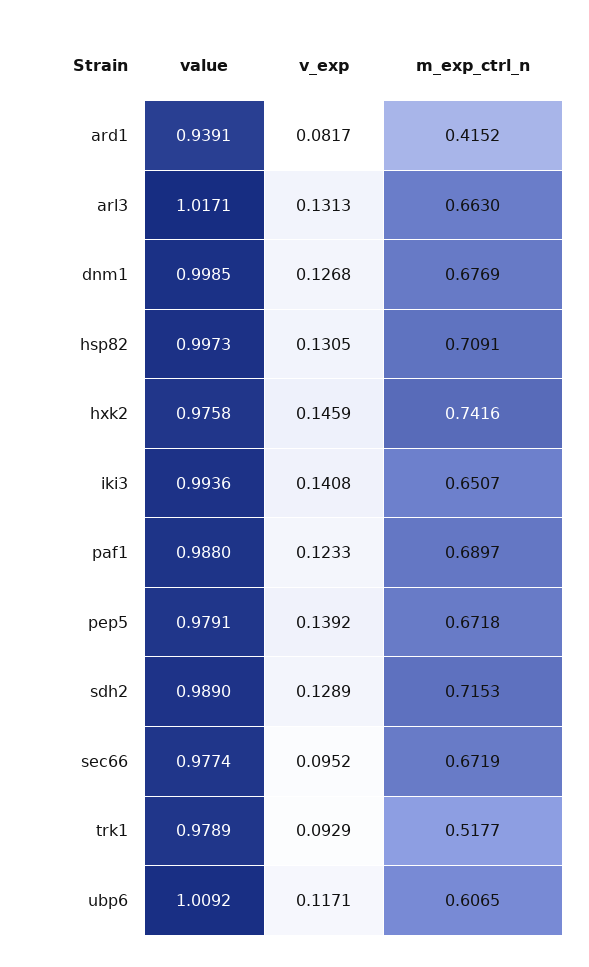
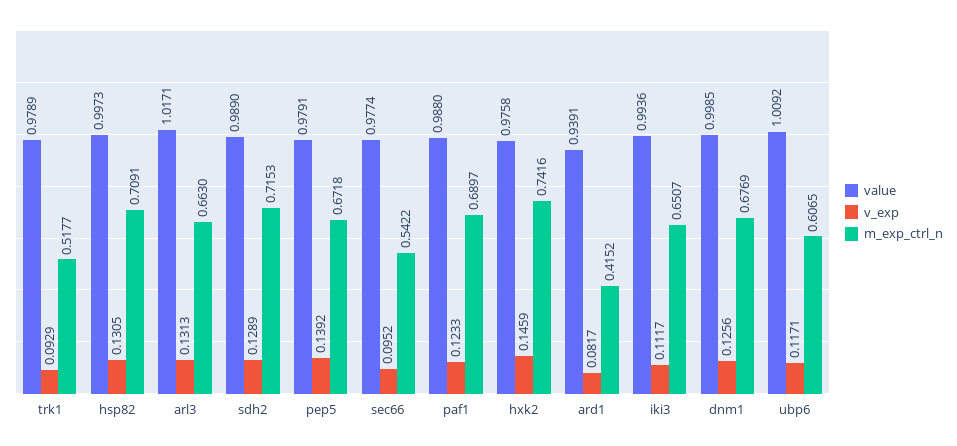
  {
    "value": {
      "ard1": 0.9391,
      "arl3": 1.0171,
      "dnm1": 0.9985,
      "hsp82": 0.9973,
      "hxk2": 0.9758,
      "iki3": 0.9936,
      "paf1": 0.988,
      "pep5": 0.9791,
      "sdh2": 0.989,
      "sec66": 0.9774,
      "trk1": 0.9789,
      "ubp6": 1.0092
    },
    "v_exp": {
      "ard1": 0.0817,
      "arl3": 0.1313,
-     "dnm1": 0.1268,
+     "dnm1": 0.1256,
      "hsp82": 0.1305,
      "hxk2": 0.1459,
-     "iki3": 0.1408,
+     "iki3": 0.1117,
      "paf1": 0.1233,
      "pep5": 0.1392,
      "sdh2": 0.1289,
      "sec66": 0.0952,
      "trk1": 0.0929,
      "ubp6": 0.1171
    },
    "m_exp_ctrl_n": {
      "ard1": 0.4152,
      "arl3": 0.663,
      "dnm1": 0.6769,
      "hsp82": 0.7091,
      "hxk2": 0.7416,
      "iki3": 0.6507,
      "paf1": 0.6897,
      "pep5": 0.6718,
      "sdh2": 0.7153,
-     "sec66": 0.6719,
+     "sec66": 0.5422,
      "trk1": 0.5177,
      "ubp6": 0.6065
    }
  }

